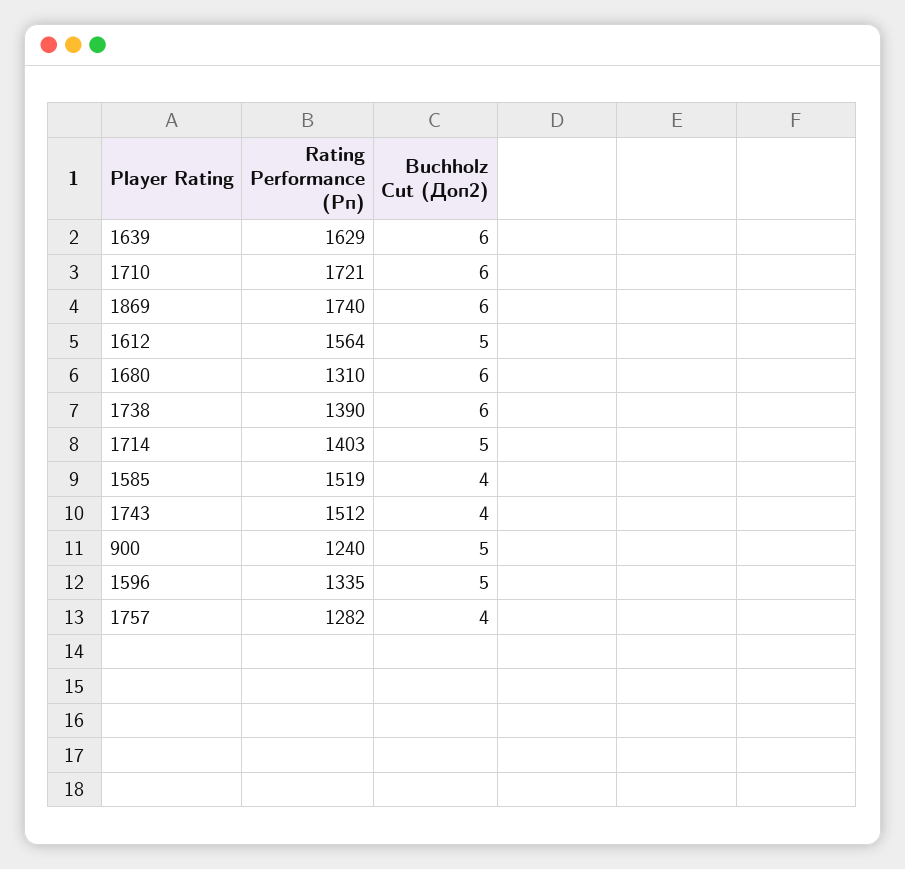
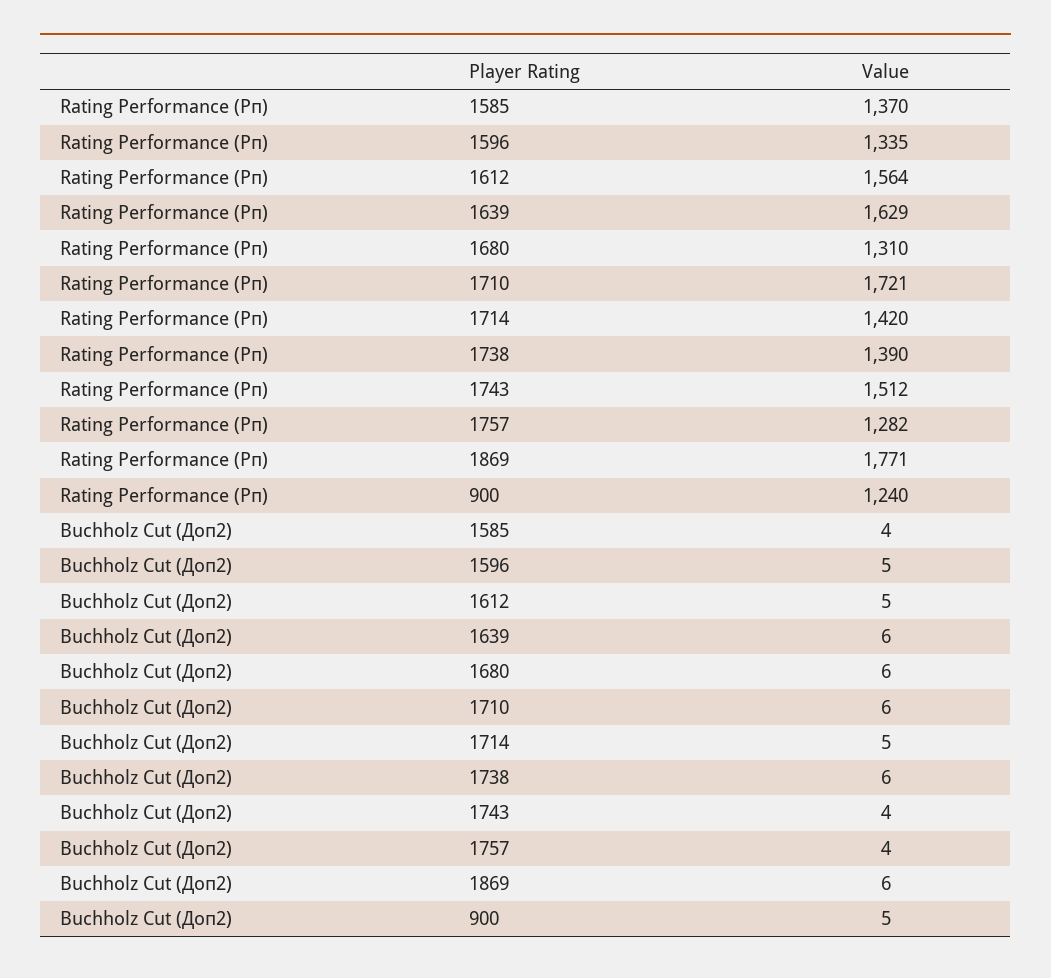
  {
    "Rating Performance (Рп)": {
      "1639": 1629,
      "1710": 1721,
-     "1869": 1740,
+     "1869": 1771,
      "1612": 1564,
      "1680": 1310,
      "1738": 1390,
-     "1714": 1403,
+     "1714": 1420,
-     "1585": 1519,
+     "1585": 1370,
      "1743": 1512,
      "900": 1240,
      "1596": 1335,
      "1757": 1282
    },
    "Buchholz Cut (Доп2)": {
      "1639": 6,
      "1710": 6,
      "1869": 6,
      "1612": 5,
      "1680": 6,
      "1738": 6,
      "1714": 5,
      "1585": 4,
      "1743": 4,
      "900": 5,
      "1596": 5,
      "1757": 4
    }
  }

